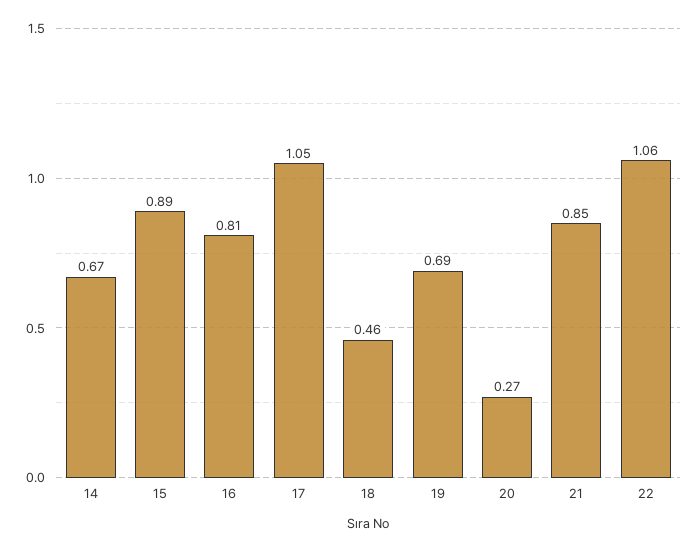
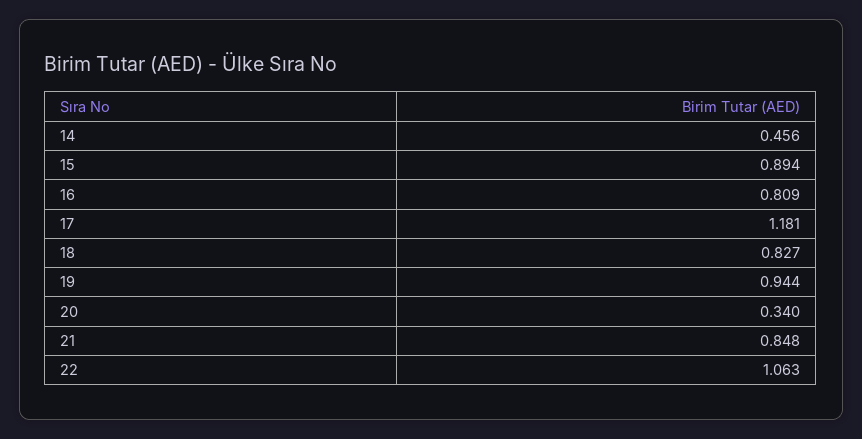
  {
-   "14": 0.67,
+   "14": 0.456,
    "15": 0.894,
    "16": 0.809,
-   "17": 1.05,
+   "17": 1.181,
-   "18": 0.46,
+   "18": 0.827,
-   "19": 0.69,
+   "19": 0.944,
-   "20": 0.27,
+   "20": 0.34,
    "21": 0.848,
    "22": 1.063
  }

